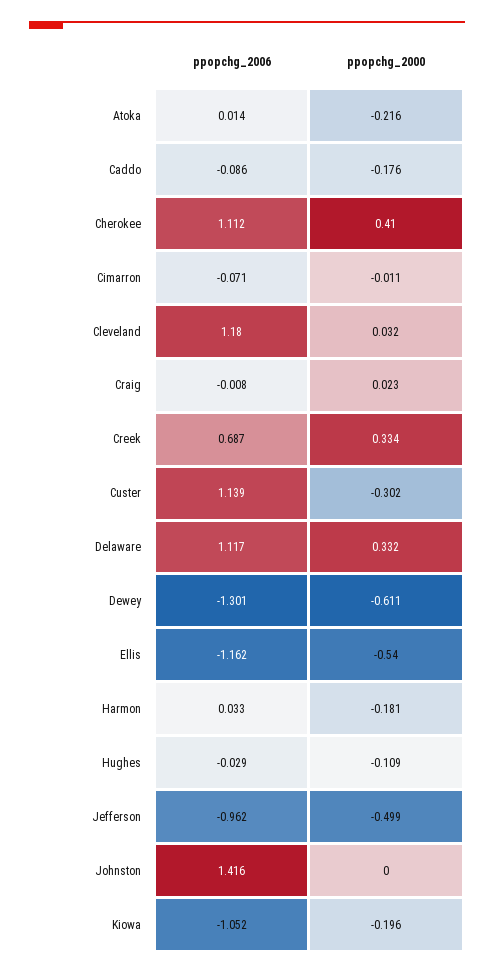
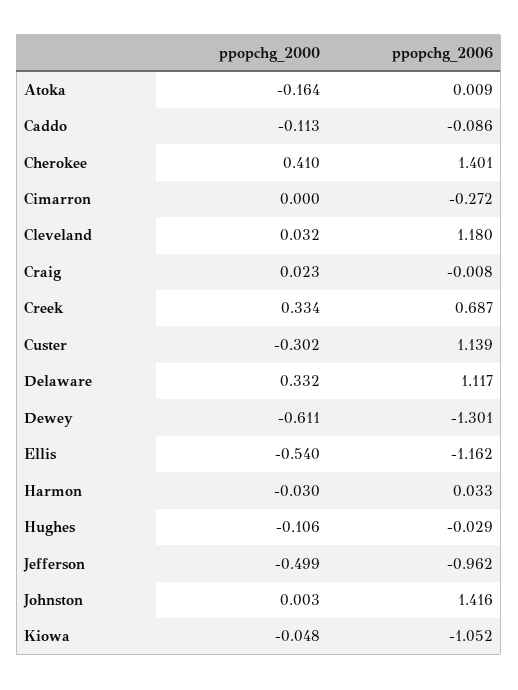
  {
    "ppopchg_2006": {
-     "Atoka": 0.014,
+     "Atoka": 0.009,
      "Caddo": -0.086,
-     "Cherokee": 1.112,
+     "Cherokee": 1.401,
-     "Cimarron": -0.071,
+     "Cimarron": -0.272,
      "Cleveland": 1.18,
      "Craig": -0.008,
      "Creek": 0.687,
      "Custer": 1.139,
      "Delaware": 1.117,
      "Dewey": -1.301,
      "Ellis": -1.162,
      "Harmon": 0.033,
      "Hughes": -0.029,
      "Jefferson": -0.962,
      "Johnston": 1.416,
      "Kiowa": -1.052
    },
    "ppopchg_2000": {
-     "Atoka": -0.216,
+     "Atoka": -0.164,
-     "Caddo": -0.176,
+     "Caddo": -0.113,
      "Cherokee": 0.41,
-     "Cimarron": -0.011,
+     "Cimarron": 0,
      "Cleveland": 0.032,
      "Craig": 0.023,
      "Creek": 0.334,
      "Custer": -0.302,
      "Delaware": 0.332,
      "Dewey": -0.611,
      "Ellis": -0.54,
-     "Harmon": -0.181,
+     "Harmon": -0.03,
-     "Hughes": -0.109,
+     "Hughes": -0.106,
      "Jefferson": -0.499,
-     "Johnston": 0,
+     "Johnston": 0.003,
-     "Kiowa": -0.196
+     "Kiowa": -0.048
    }
  }

